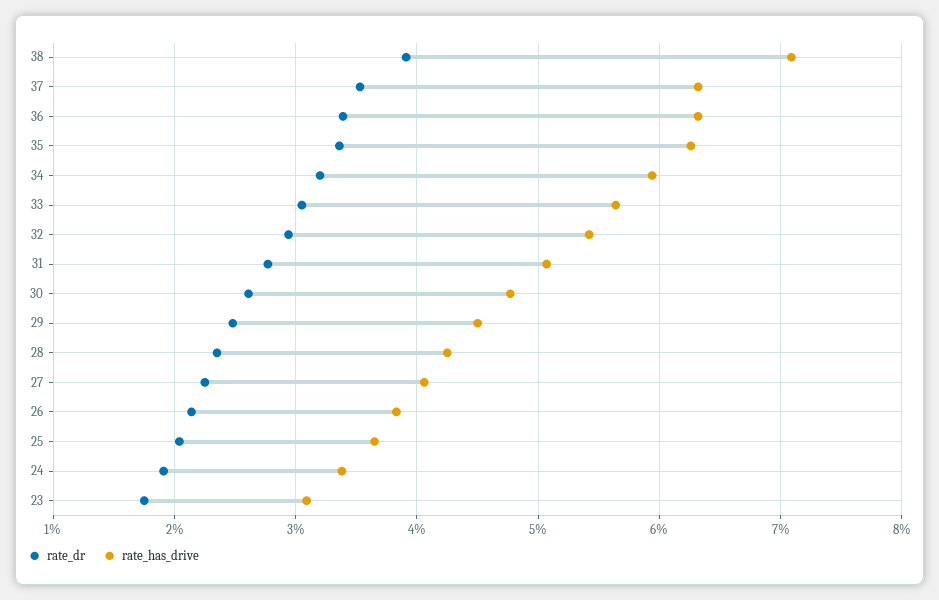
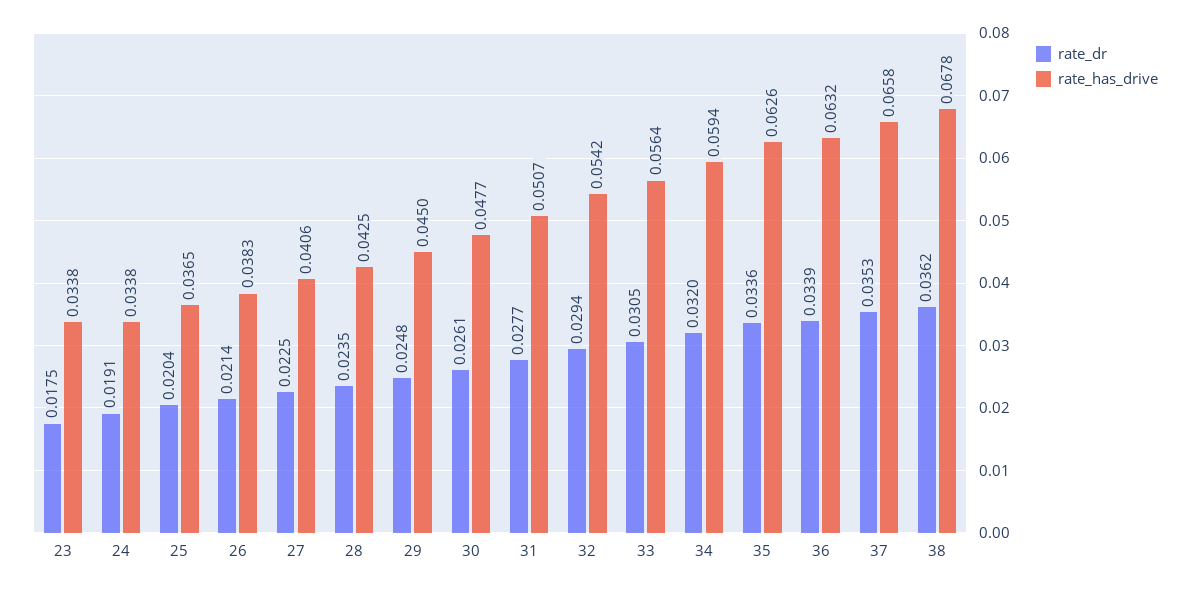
  {
    "rate_dr": {
-     "38": 0.039,
+     "38": 0.0362,
      "37": 0.0353,
      "36": 0.0339,
      "35": 0.0336,
      "34": 0.032,
      "33": 0.0305,
      "32": 0.0294,
      "31": 0.0277,
      "30": 0.0261,
      "29": 0.0248,
      "28": 0.0235,
      "27": 0.0225,
      "26": 0.0214,
      "25": 0.0204,
      "24": 0.0191,
      "23": 0.0175
    },
    "rate_has_drive": {
-     "38": 0.071,
+     "38": 0.0678,
-     "37": 0.063,
+     "37": 0.0658,
      "36": 0.0632,
      "35": 0.0626,
      "34": 0.0594,
      "33": 0.0564,
      "32": 0.0542,
      "31": 0.0507,
      "30": 0.0477,
      "29": 0.045,
      "28": 0.0425,
      "27": 0.0406,
      "26": 0.0383,
      "25": 0.0365,
      "24": 0.0338,
-     "23": 0.031
+     "23": 0.0338
    }
  }

